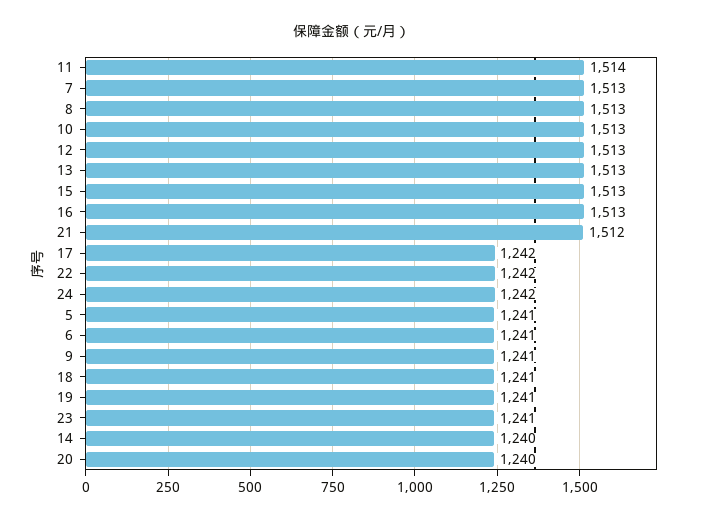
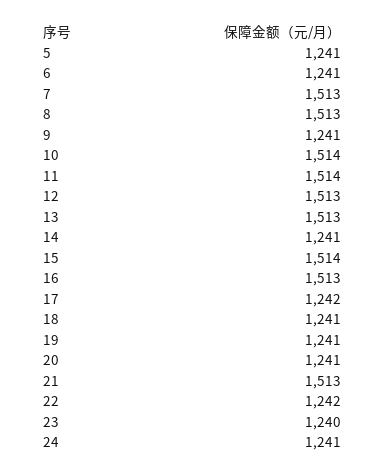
  {
    "11": 1514,
    "7": 1513,
    "8": 1513,
-   "10": 1513,
+   "10": 1514,
    "12": 1513,
    "13": 1513,
-   "15": 1513,
+   "15": 1514,
    "16": 1513,
-   "21": 1512,
+   "21": 1513,
    "17": 1242,
    "22": 1242,
-   "24": 1242,
+   "24": 1241,
    "5": 1241,
    "6": 1241,
    "9": 1241,
    "18": 1241,
    "19": 1241,
-   "23": 1241,
+   "23": 1240,
-   "14": 1240,
+   "14": 1241,
-   "20": 1240
+   "20": 1241
  }

